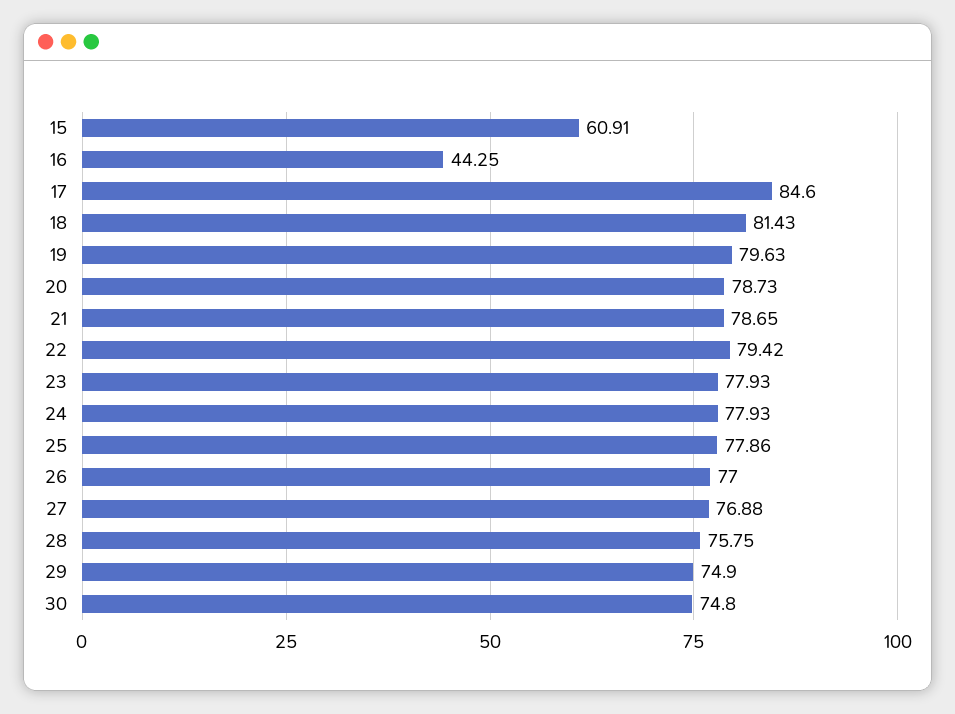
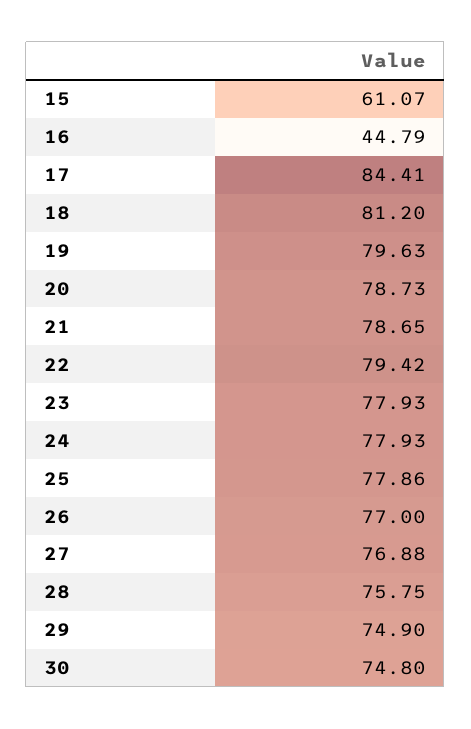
  {
-   "15": 60.91,
+   "15": 61.07,
-   "16": 44.25,
+   "16": 44.79,
-   "17": 84.6,
+   "17": 84.41,
-   "18": 81.43,
+   "18": 81.2,
    "19": 79.63,
    "20": 78.73,
    "21": 78.65,
    "22": 79.42,
    "23": 77.93,
    "24": 77.93,
    "25": 77.86,
    "26": 77,
    "27": 76.88,
    "28": 75.75,
    "29": 74.9,
    "30": 74.8
  }

